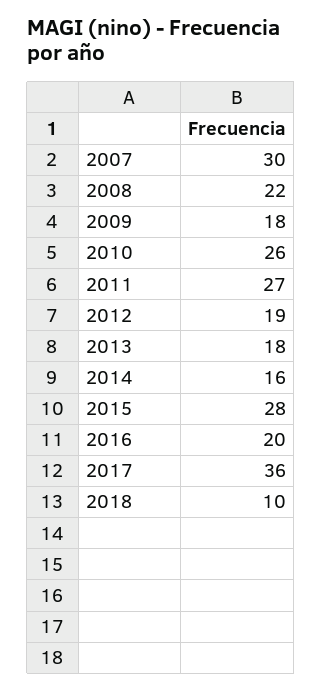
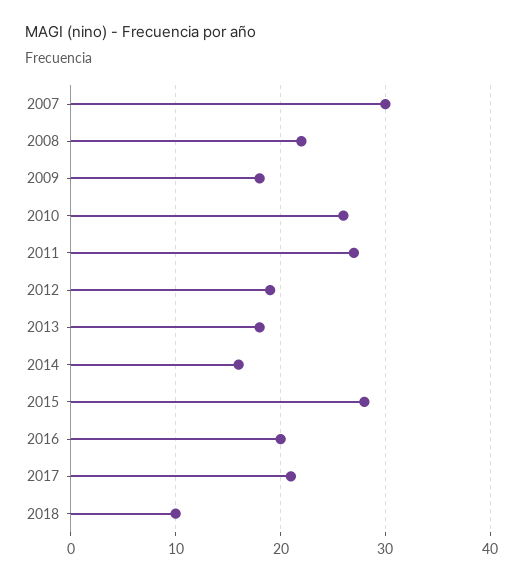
  {
    "2007": 30,
    "2008": 22,
    "2009": 18,
    "2010": 26,
    "2011": 27,
    "2012": 19,
    "2013": 18,
    "2014": 16,
    "2015": 28,
    "2016": 20,
-   "2017": 36,
+   "2017": 21,
    "2018": 10
  }

